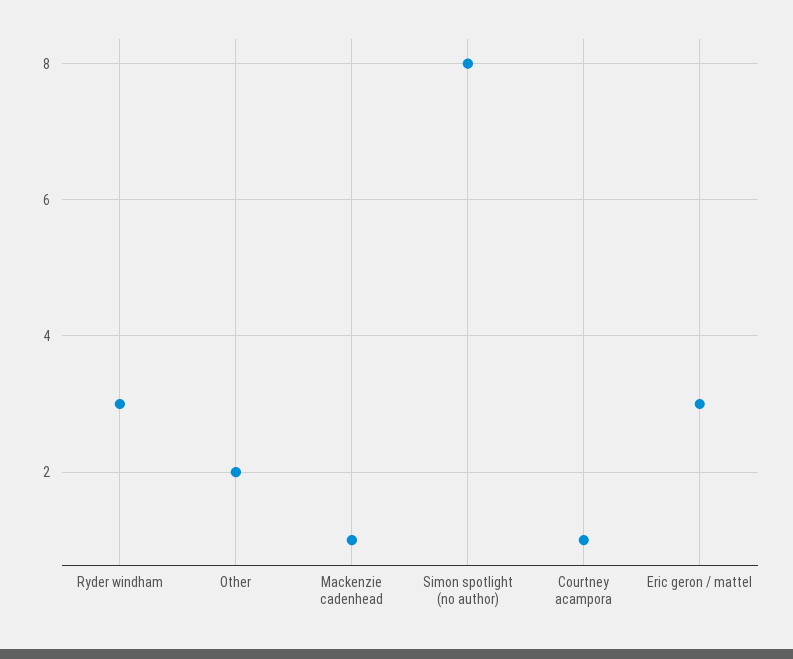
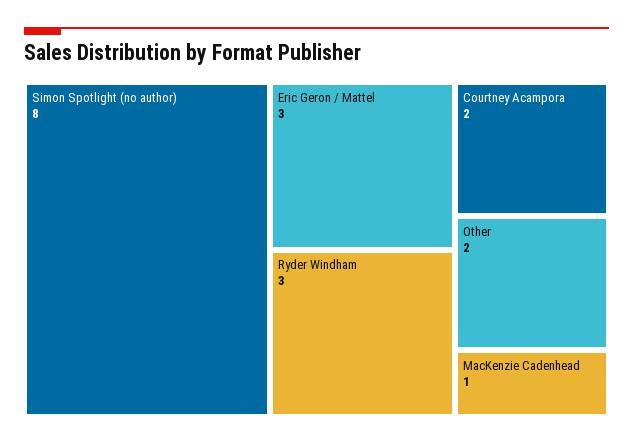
  {
    "Ryder windham": 3,
    "Other": 2,
    "Mackenzie cadenhead": 1,
    "Simon spotlight (no author)": 8,
-   "Courtney acampora": 1,
+   "Courtney acampora": 2,
    "Eric geron / mattel": 3
  }

